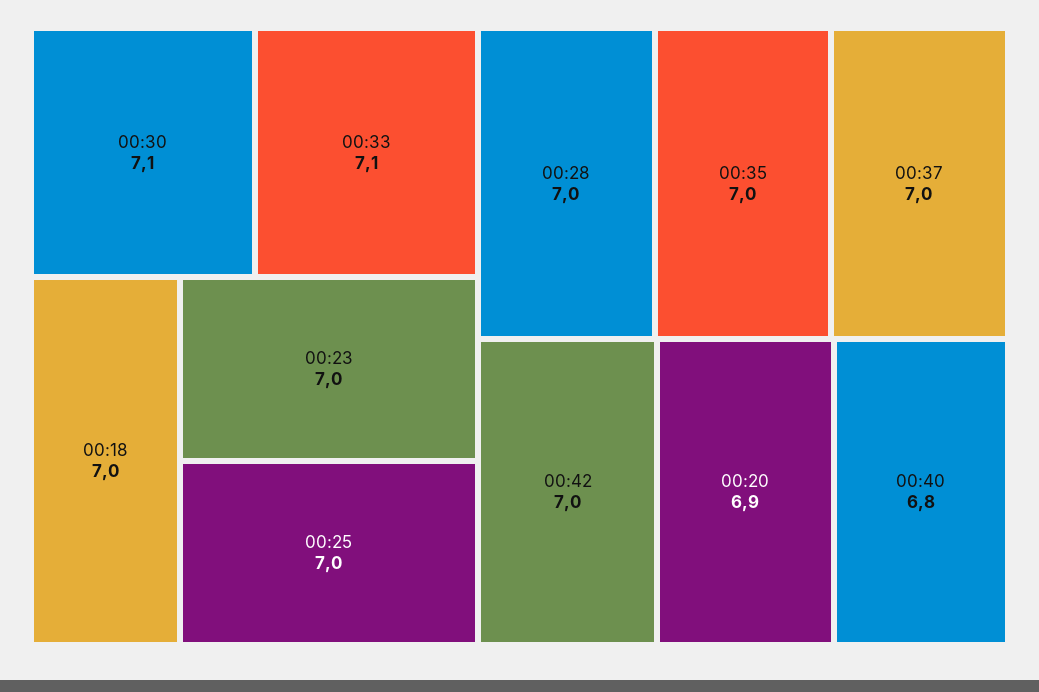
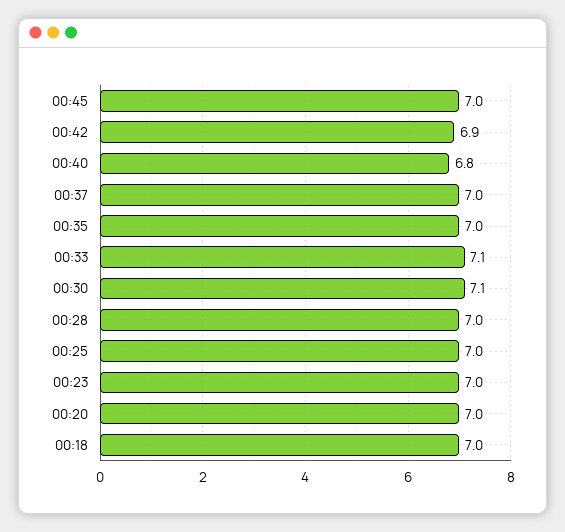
  {
    "00:30": 7.1,
    "00:33": 7.1,
    "00:18": 7,
    "00:23": 7,
    "00:25": 7,
    "00:28": 7,
    "00:35": 7,
    "00:37": 7,
-   "00:42": 7,
+   "00:42": 6.9,
-   "00:20": 6.9,
+   "00:20": 7,
-   "00:40": 6.8
+   "00:40": 6.8,
+   "00:45": 7
  }

